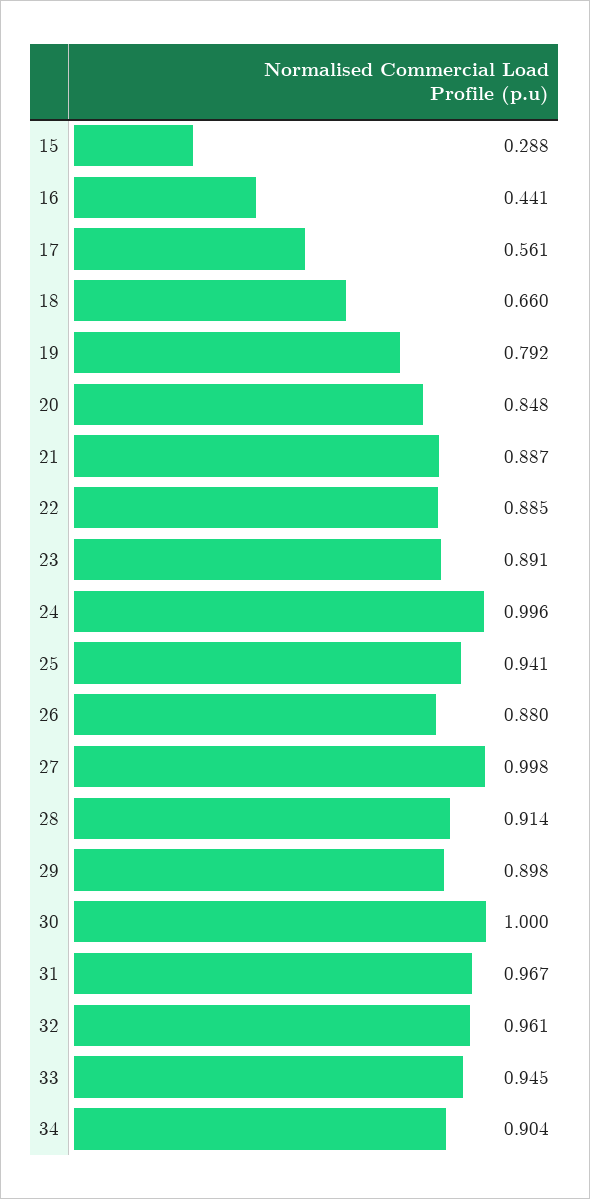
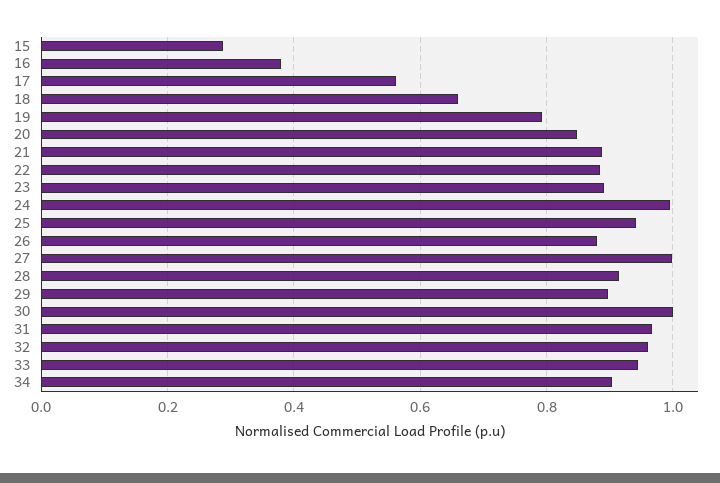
  {
    "15": 0.288,
-   "16": 0.441,
+   "16": 0.38,
    "17": 0.561,
    "18": 0.66,
    "19": 0.792,
    "20": 0.848,
    "21": 0.887,
    "22": 0.885,
    "23": 0.891,
    "24": 0.996,
    "25": 0.941,
    "26": 0.88,
    "27": 0.998,
    "28": 0.914,
    "29": 0.898,
    "30": 1,
    "31": 0.967,
    "32": 0.961,
    "33": 0.945,
    "34": 0.904
  }

